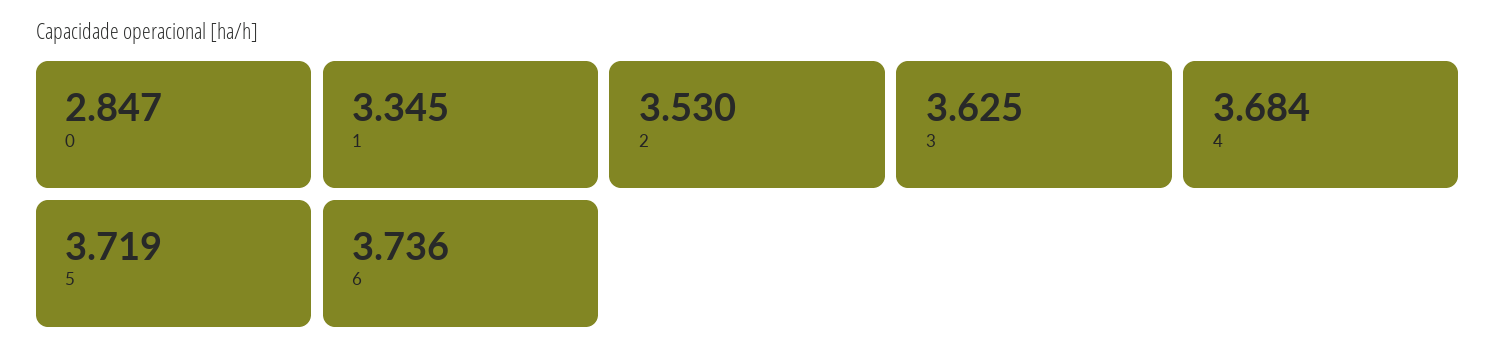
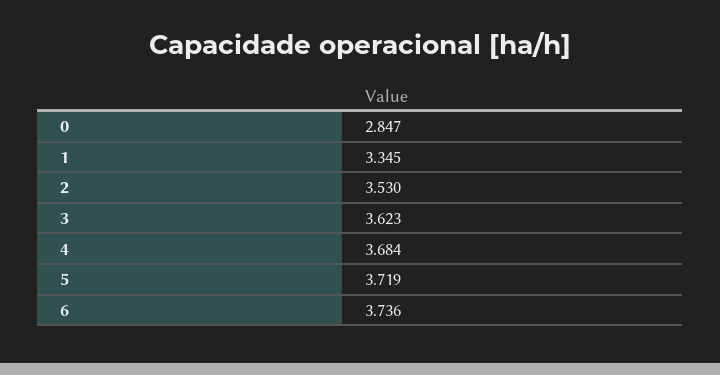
  {
    "0": 2.847,
    "1": 3.345,
    "2": 3.53,
-   "3": 3.625,
+   "3": 3.623,
    "4": 3.684,
    "5": 3.719,
    "6": 3.736
  }

